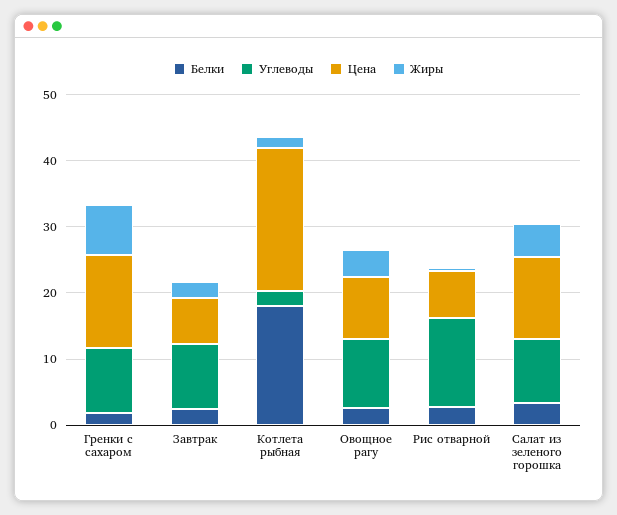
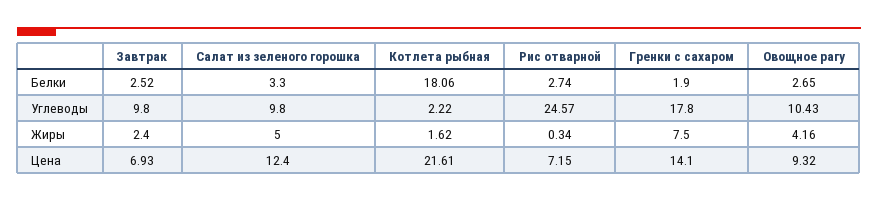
  {
    "Белки": {
      "Гренки с сахаром": 1.9,
      "Завтрак": 2.52,
      "Котлета рыбная": 18.06,
      "Овощное рагу": 2.65,
      "Рис отварной": 2.74,
      "Салат из зеленого горошка": 3.3
    },
    "Углеводы": {
-     "Гренки с сахаром": 10,
+     "Гренки с сахаром": 17.8,
      "Завтрак": 9.8,
      "Котлета рыбная": 2.22,
      "Овощное рагу": 10.43,
-     "Рис отварной": 14,
+     "Рис отварной": 24.57,
      "Салат из зеленого горошка": 9.8
    },
    "Цена": {
      "Гренки с сахаром": 14.1,
      "Завтрак": 6.93,
      "Котлета рыбная": 21.61,
      "Овощное рагу": 9.32,
      "Рис отварной": 7.15,
      "Салат из зеленого горошка": 12.4
    },
    "Жиры": {
      "Гренки с сахаром": 7.5,
      "Завтрак": 2.4,
      "Котлета рыбная": 1.62,
      "Овощное рагу": 4.16,
      "Рис отварной": 0.34,
      "Салат из зеленого горошка": 5
    }
  }

